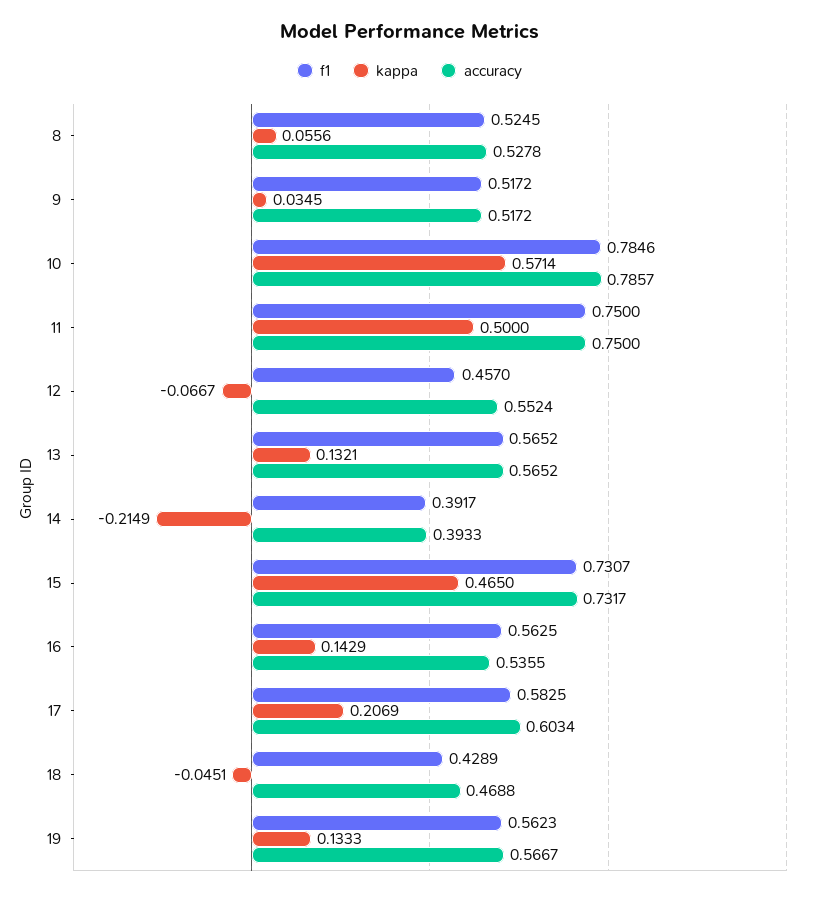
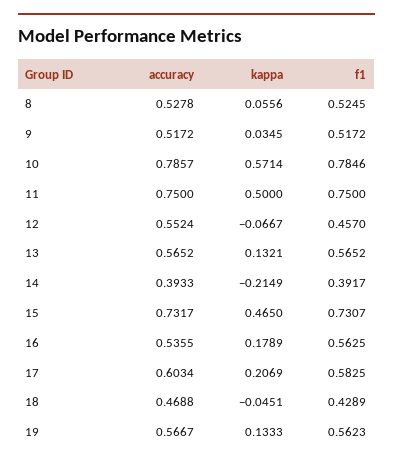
  {
    "f1": {
      "8": 0.5245,
      "9": 0.5172,
      "10": 0.7846,
      "11": 0.75,
      "12": 0.457,
      "13": 0.5652,
      "14": 0.3917,
      "15": 0.7307,
      "16": 0.5625,
      "17": 0.5825,
      "18": 0.4289,
      "19": 0.5623
    },
    "kappa": {
      "8": 0.0556,
      "9": 0.0345,
      "10": 0.5714,
      "11": 0.5,
      "12": -0.0667,
      "13": 0.1321,
      "14": -0.2149,
      "15": 0.465,
-     "16": 0.1429,
+     "16": 0.1789,
      "17": 0.2069,
      "18": -0.0451,
      "19": 0.1333
    },
    "accuracy": {
      "8": 0.5278,
      "9": 0.5172,
      "10": 0.7857,
      "11": 0.75,
      "12": 0.5524,
      "13": 0.5652,
      "14": 0.3933,
      "15": 0.7317,
      "16": 0.5355,
      "17": 0.6034,
      "18": 0.4688,
      "19": 0.5667
    }
  }

